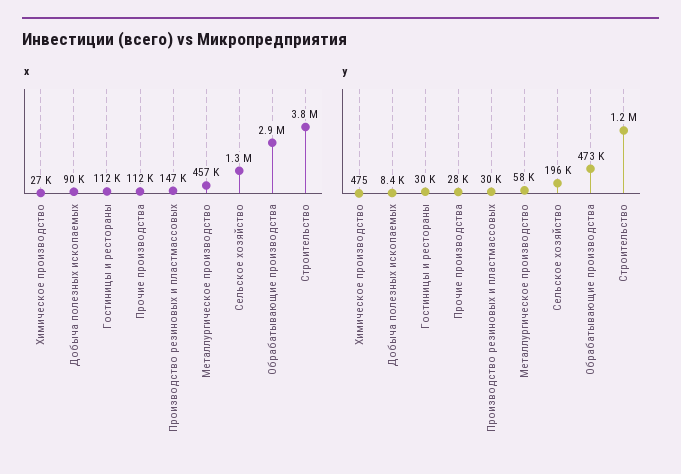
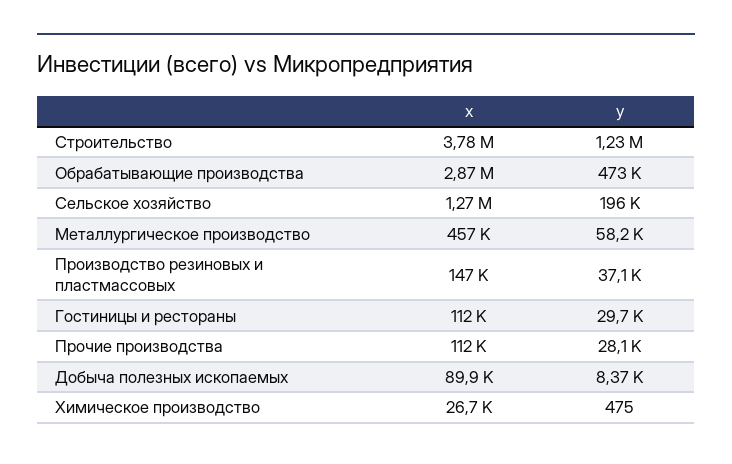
  {
    "x": {
      "Химическое производство": 26700,
      "Добыча полезных ископаемых": 89900,
      "Гостиницы и рестораны": 112000,
      "Прочие производства": 112000,
      "Производство резиновых и пластмассовых": 147000,
      "Металлургическое производство": 457000,
      "Сельское хозяйство": 1270000,
      "Обрабатывающие производства": 2870000,
      "Строительство": 3780000
    },
    "y": {
      "Химическое производство": 475,
      "Добыча полезных ископаемых": 8370,
      "Гостиницы и рестораны": 29700,
      "Прочие производства": 28100,
-     "Производство резиновых и пластмассовых": 30000,
+     "Производство резиновых и пластмассовых": 37100,
      "Металлургическое производство": 58200,
      "Сельское хозяйство": 196000,
      "Обрабатывающие производства": 473000,
      "Строительство": 1230000
    }
  }

